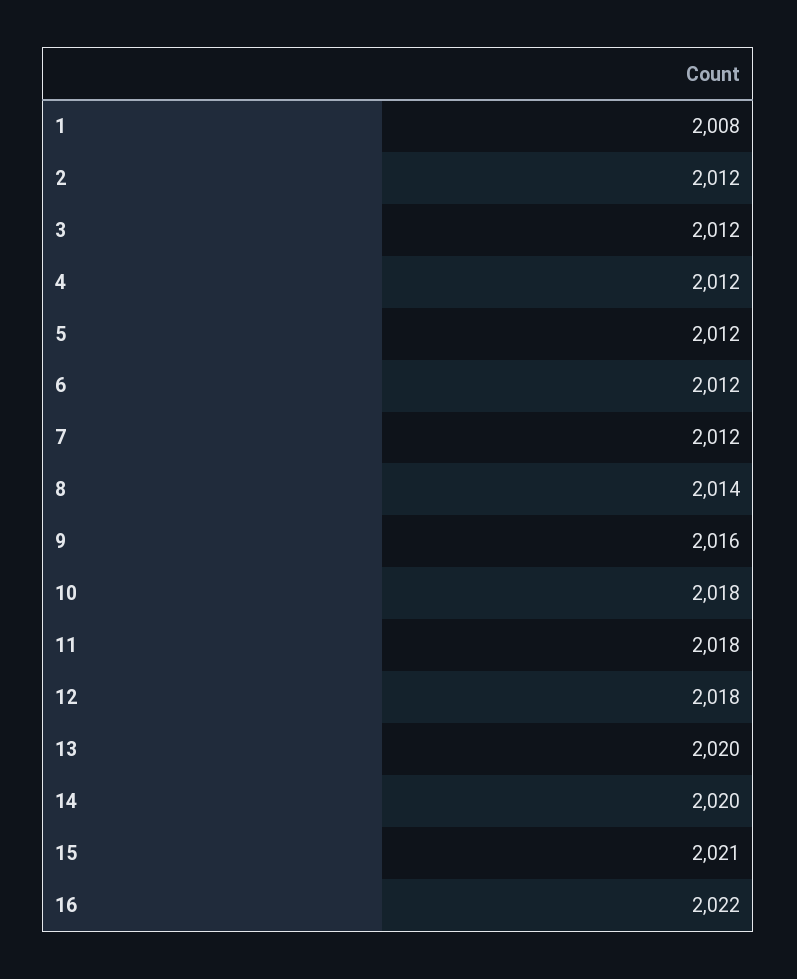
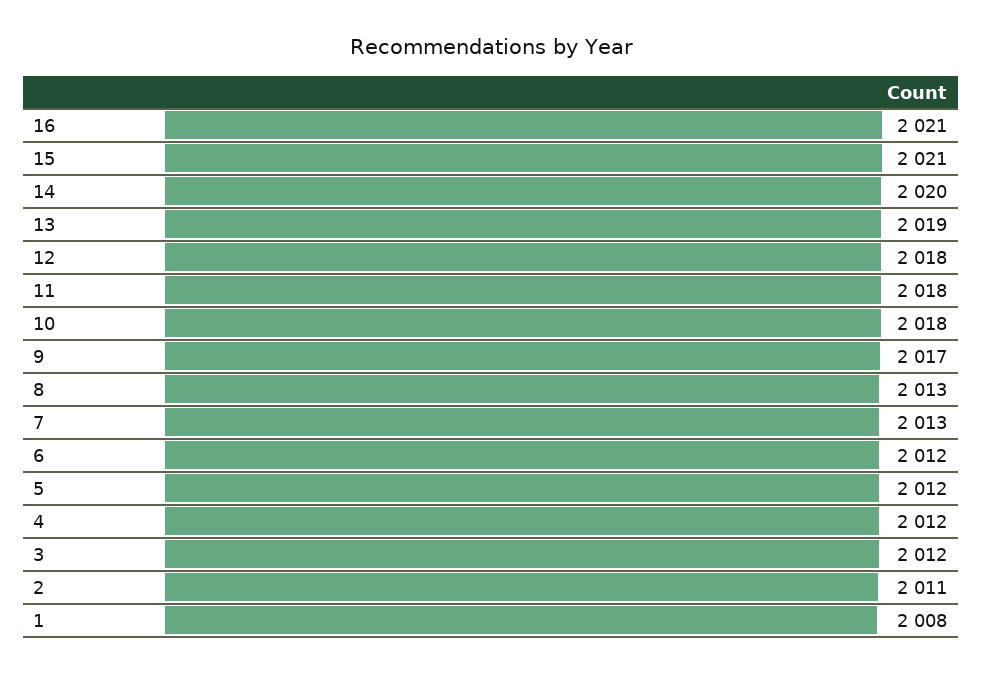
  {
    "1": 2008,
-   "2": 2012,
+   "2": 2011,
    "3": 2012,
    "4": 2012,
    "5": 2012,
    "6": 2012,
-   "7": 2012,
+   "7": 2013,
-   "8": 2014,
+   "8": 2013,
-   "9": 2016,
+   "9": 2017,
    "10": 2018,
    "11": 2018,
    "12": 2018,
-   "13": 2020,
+   "13": 2019,
    "14": 2020,
    "15": 2021,
-   "16": 2022
+   "16": 2021
  }

